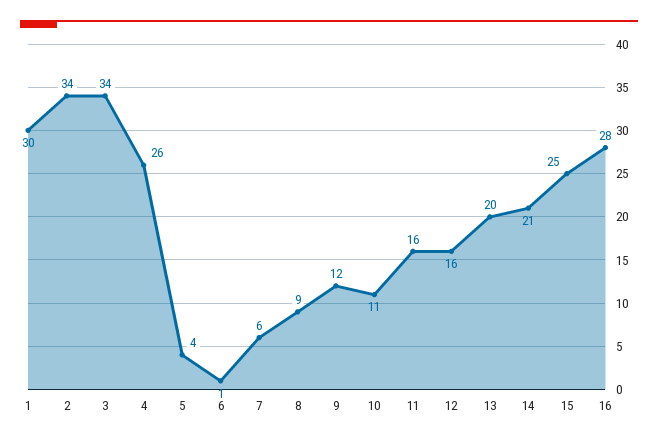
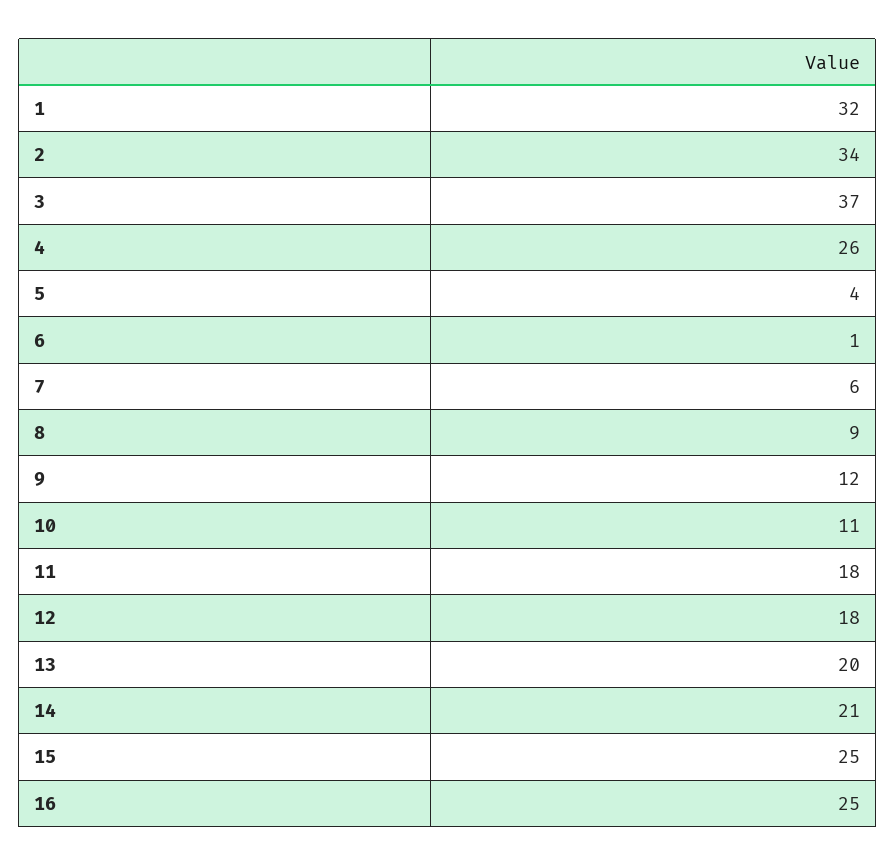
  {
-   "1": 30,
+   "1": 32,
    "2": 34,
-   "3": 34,
+   "3": 37,
    "4": 26,
    "5": 4,
    "6": 1,
    "7": 6,
    "8": 9,
    "9": 12,
    "10": 11,
-   "11": 16,
+   "11": 18,
-   "12": 16,
+   "12": 18,
    "13": 20,
    "14": 21,
    "15": 25,
-   "16": 28
+   "16": 25
  }

